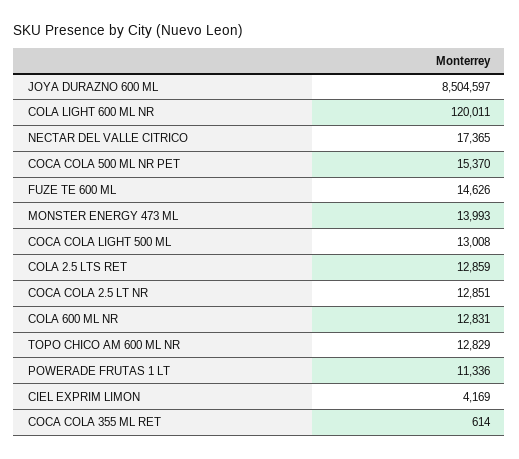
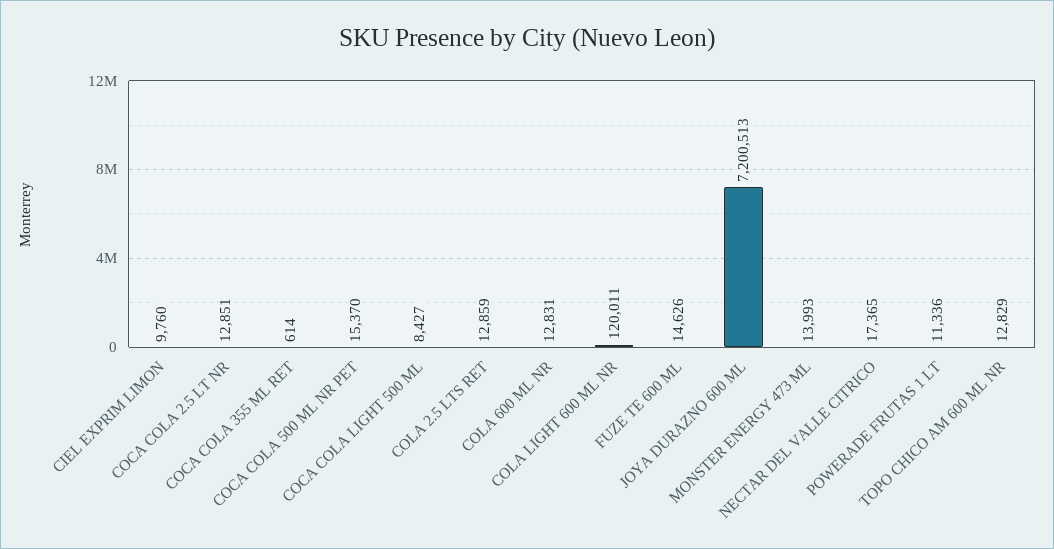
  {
-   "JOYA DURAZNO 600 ML": 8504597,
+   "JOYA DURAZNO 600 ML": 7200513,
    "COLA LIGHT 600 ML NR": 120011,
    "NECTAR DEL VALLE CITRICO": 17365,
    "COCA COLA 500 ML NR PET": 15370,
    "FUZE TE 600 ML": 14626,
    "MONSTER ENERGY 473 ML": 13993,
-   "COCA COLA LIGHT 500 ML": 13008,
+   "COCA COLA LIGHT 500 ML": 8427,
    "COLA 2.5 LTS RET": 12859,
    "COCA COLA 2.5 LT NR": 12851,
    "COLA 600 ML NR": 12831,
    "TOPO CHICO AM 600 ML NR": 12829,
    "POWERADE FRUTAS 1 LT": 11336,
-   "CIEL EXPRIM LIMON": 4169,
+   "CIEL EXPRIM LIMON": 9760,
    "COCA COLA 355 ML RET": 614
  }

